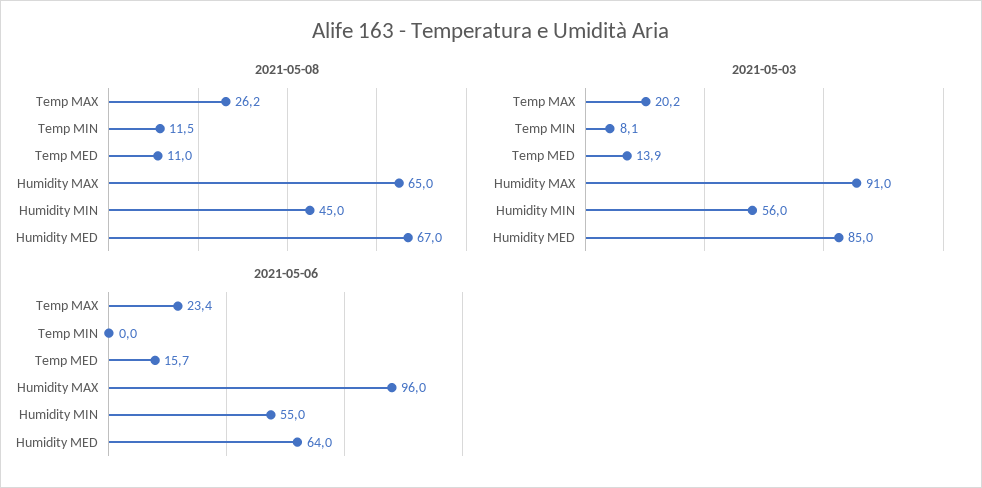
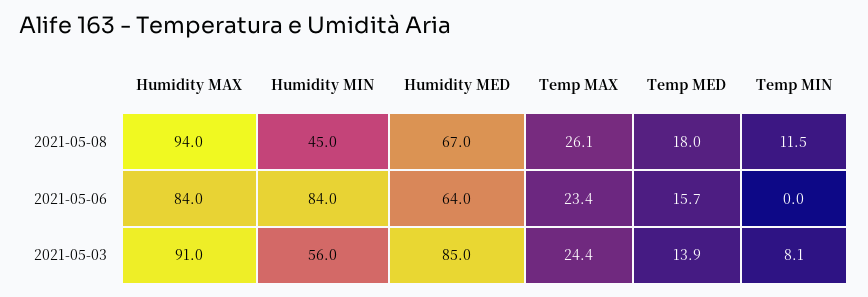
  {
    "2021-05-08": {
-     "Temp MAX": 26.2,
+     "Temp MAX": 26.1,
      "Temp MIN": 11.5,
-     "Temp MED": 11,
+     "Temp MED": 18,
-     "Humidity MAX": 65,
+     "Humidity MAX": 94,
      "Humidity MIN": 45,
      "Humidity MED": 67
    },
    "2021-05-03": {
-     "Temp MAX": 20.2,
+     "Temp MAX": 24.4,
      "Temp MIN": 8.1,
      "Temp MED": 13.9,
      "Humidity MAX": 91,
      "Humidity MIN": 56,
      "Humidity MED": 85
    },
    "2021-05-06": {
      "Temp MAX": 23.4,
      "Temp MIN": 0,
      "Temp MED": 15.7,
-     "Humidity MAX": 96,
+     "Humidity MAX": 84,
-     "Humidity MIN": 55,
+     "Humidity MIN": 84,
      "Humidity MED": 64
    }
  }

